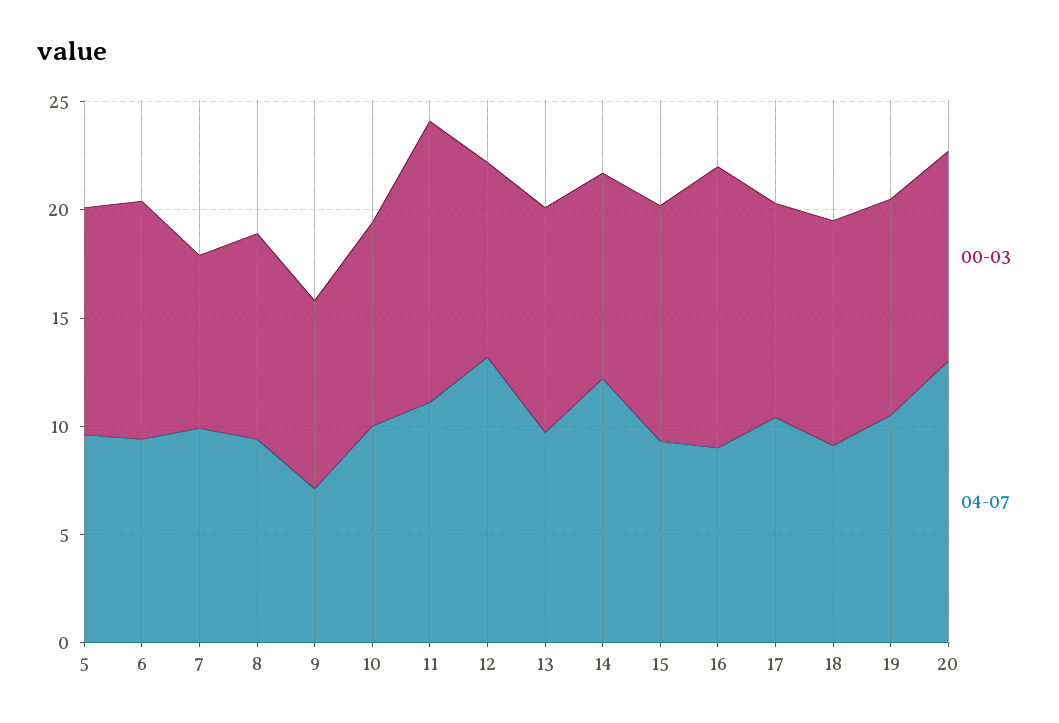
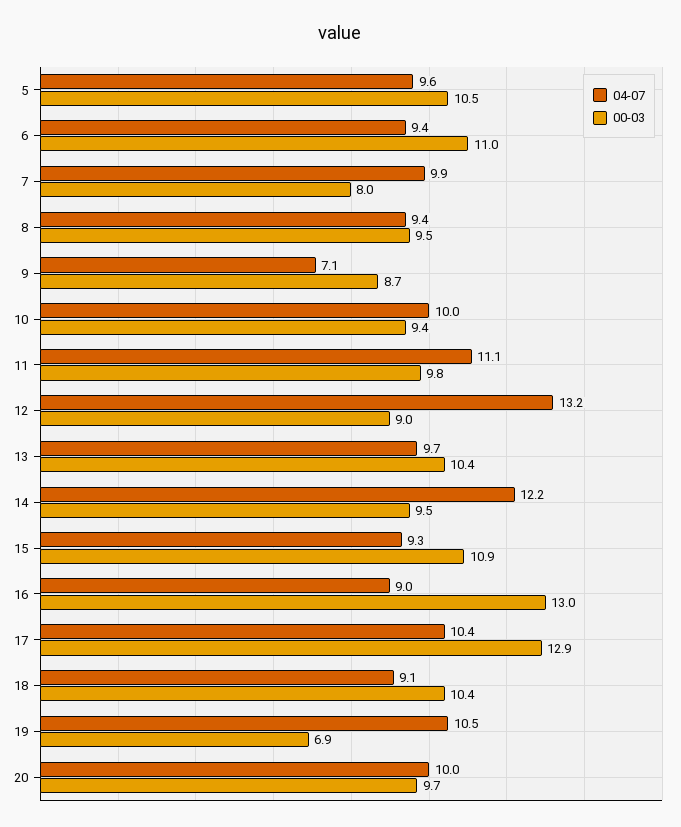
  {
    "00-03": {
      "5": 10.5,
      "6": 11,
      "7": 8,
      "8": 9.5,
      "9": 8.7,
      "10": 9.4,
-     "11": 13,
+     "11": 9.8,
      "12": 9,
      "13": 10.4,
      "14": 9.5,
      "15": 10.9,
      "16": 13,
-     "17": 10,
+     "17": 12.9,
      "18": 10.4,
-     "19": 10,
+     "19": 6.9,
      "20": 9.7
    },
    "04-07": {
      "5": 9.6,
      "6": 9.4,
      "7": 9.9,
      "8": 9.4,
      "9": 7.1,
      "10": 10,
      "11": 11.1,
      "12": 13.2,
      "13": 9.7,
      "14": 12.2,
      "15": 9.3,
      "16": 9,
      "17": 10.4,
      "18": 9.1,
      "19": 10.5,
-     "20": 13
+     "20": 10
    }
  }

